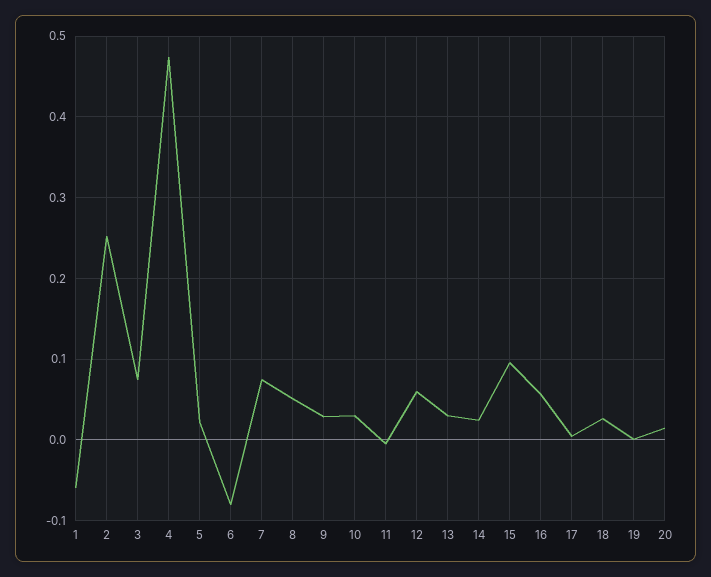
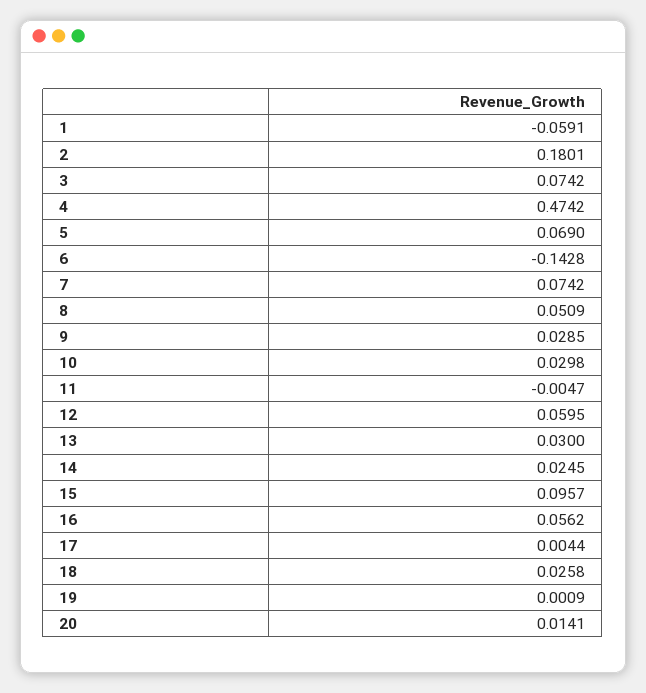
  {
    "1": -0.0591,
-   "2": 0.25,
+   "2": 0.1801,
    "3": 0.0742,
    "4": 0.4742,
-   "5": 0.02,
+   "5": 0.069,
-   "6": -0.08,
+   "6": -0.1428,
    "7": 0.0742,
    "8": 0.0509,
    "9": 0.0285,
    "10": 0.0298,
    "11": -0.0047,
    "12": 0.0595,
    "13": 0.03,
    "14": 0.0245,
    "15": 0.0957,
    "16": 0.0562,
    "17": 0.0044,
    "18": 0.0258,
    "19": 0.0009,
    "20": 0.0141
  }

